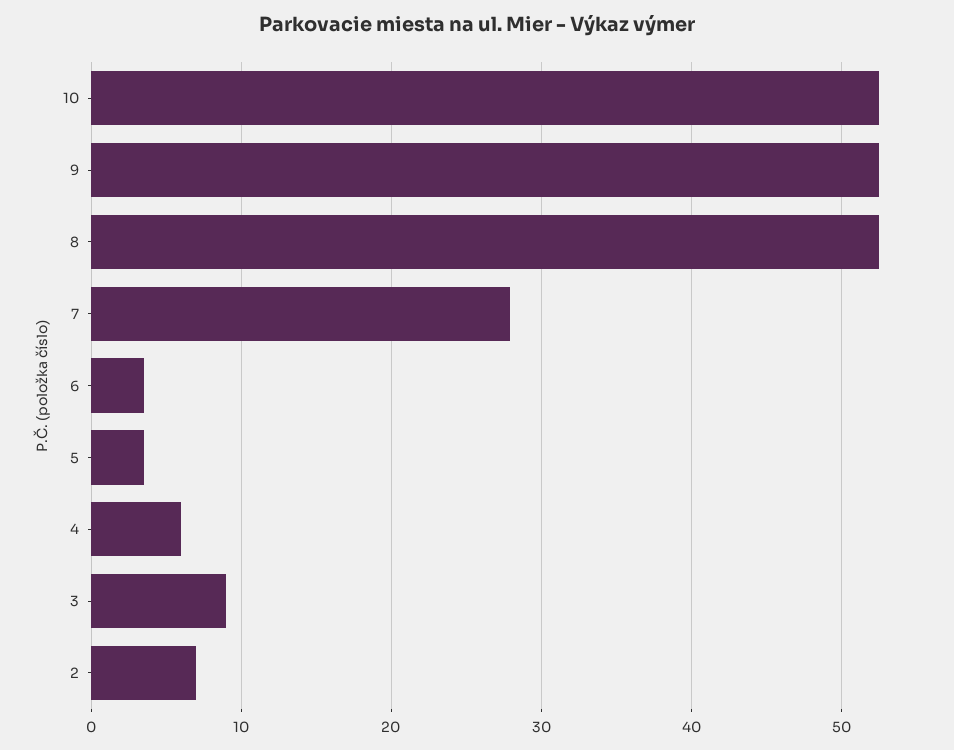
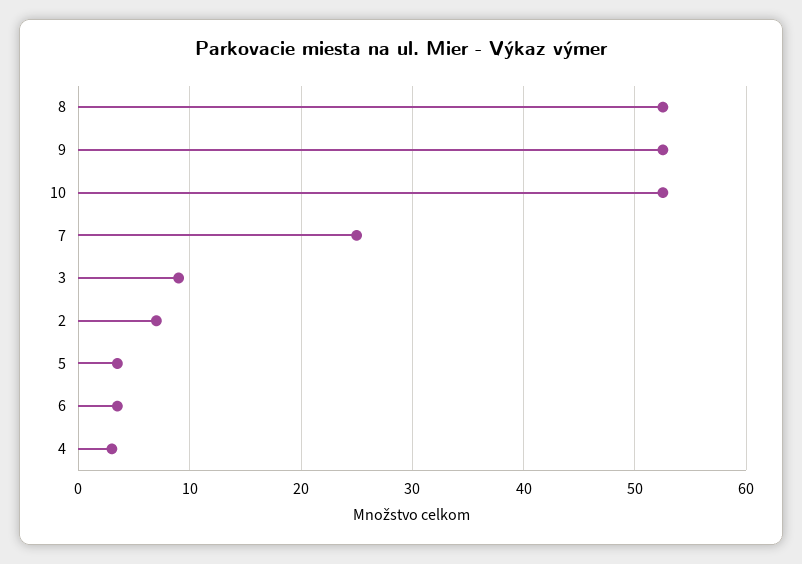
  {
    "10": 53,
    "9": 53,
    "8": 53,
-   "7": 28,
+   "7": 25,
    "6": 4,
    "5": 4,
-   "4": 6,
+   "4": 3,
    "3": 9,
    "2": 7
  }

